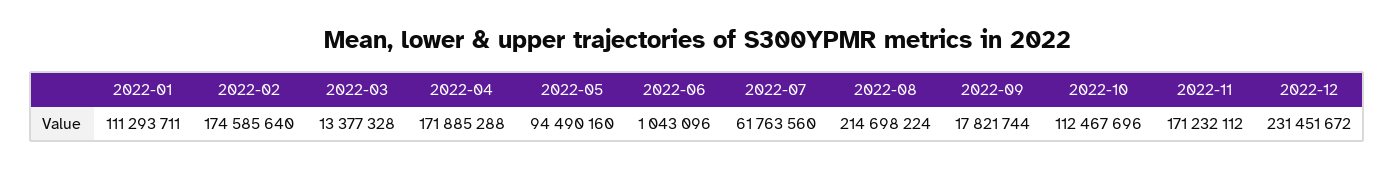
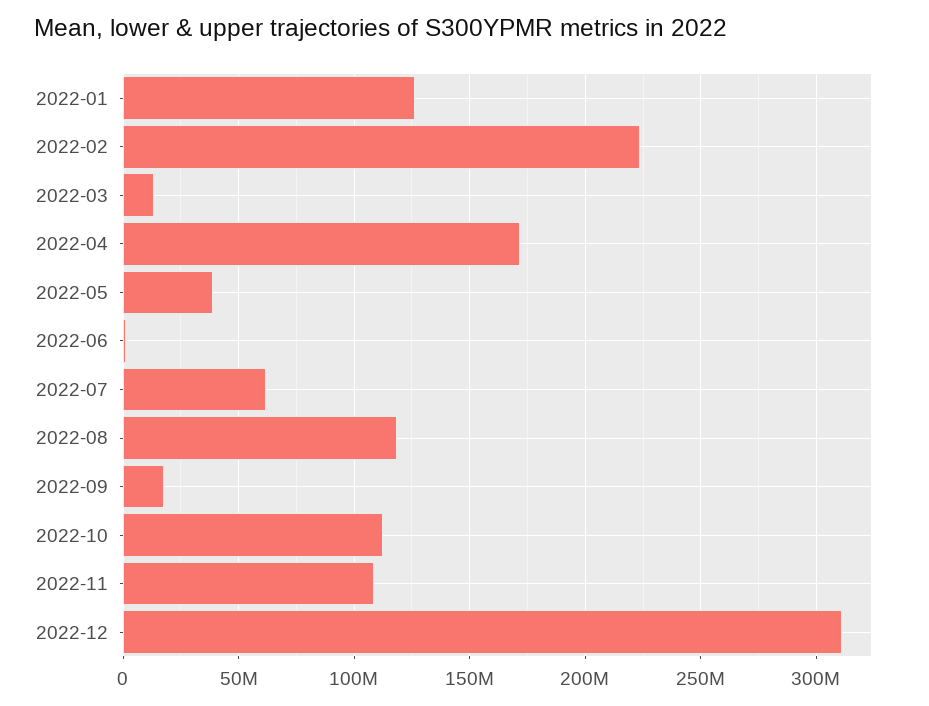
  {
-   "2022-01": 111293711,
+   "2022-01": 125000000,
-   "2022-02": 174585640,
+   "2022-02": 225000000,
    "2022-03": 13377328,
    "2022-04": 171885288,
-   "2022-05": 94490160,
+   "2022-05": 40000000,
    "2022-06": 1043096,
    "2022-07": 61763560,
-   "2022-08": 214698224,
+   "2022-08": 120000000,
    "2022-09": 17821744,
    "2022-10": 112467696,
-   "2022-11": 171232112,
+   "2022-11": 110000000,
-   "2022-12": 231451672
+   "2022-12": 310000000
  }

